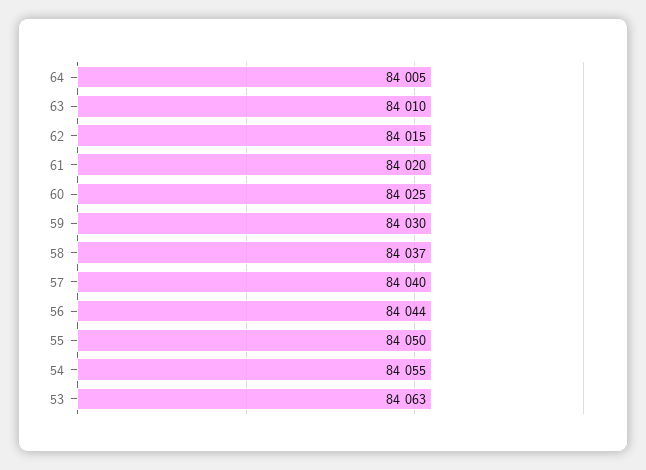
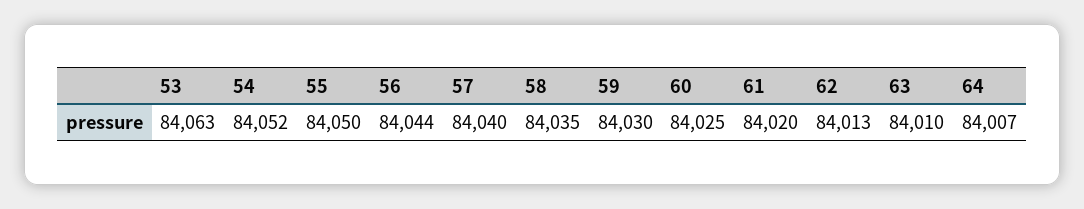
  {
-   "64": 84005,
+   "64": 84007,
    "63": 84010,
-   "62": 84015,
+   "62": 84013,
    "61": 84020,
    "60": 84025,
    "59": 84030,
-   "58": 84037,
+   "58": 84035,
    "57": 84040,
    "56": 84044,
    "55": 84050,
-   "54": 84055,
+   "54": 84052,
    "53": 84063
  }

